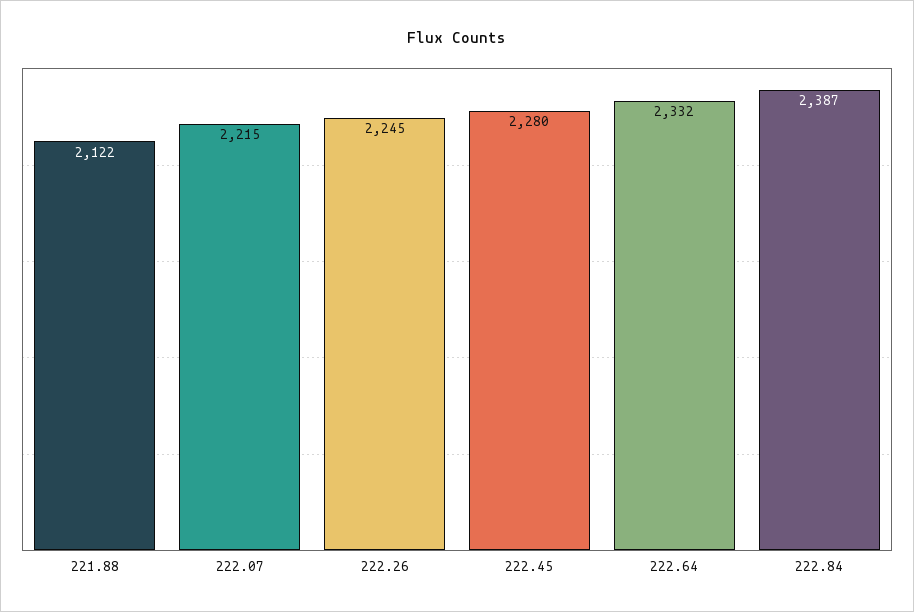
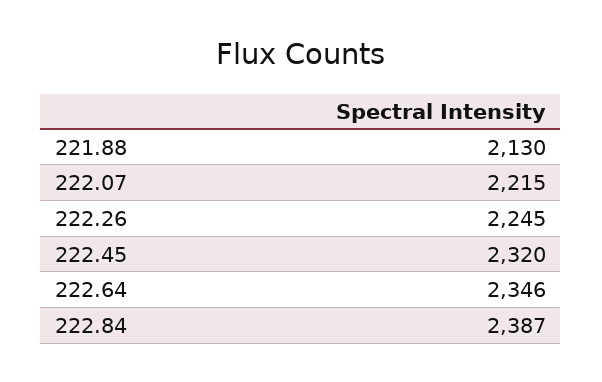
  {
-   "221.88": 2122,
+   "221.88": 2130,
    "222.07": 2215,
    "222.26": 2245,
-   "222.45": 2280,
+   "222.45": 2320,
-   "222.64": 2332,
+   "222.64": 2346,
    "222.84": 2387
  }

